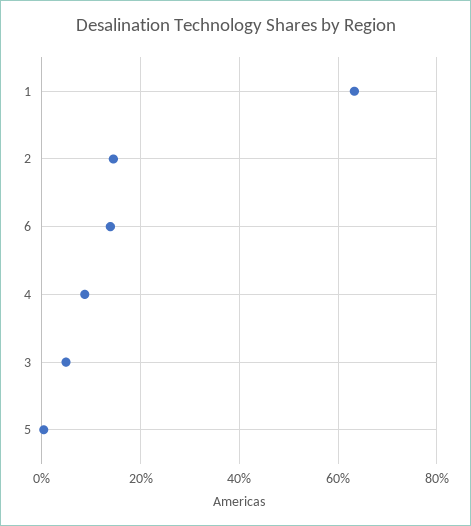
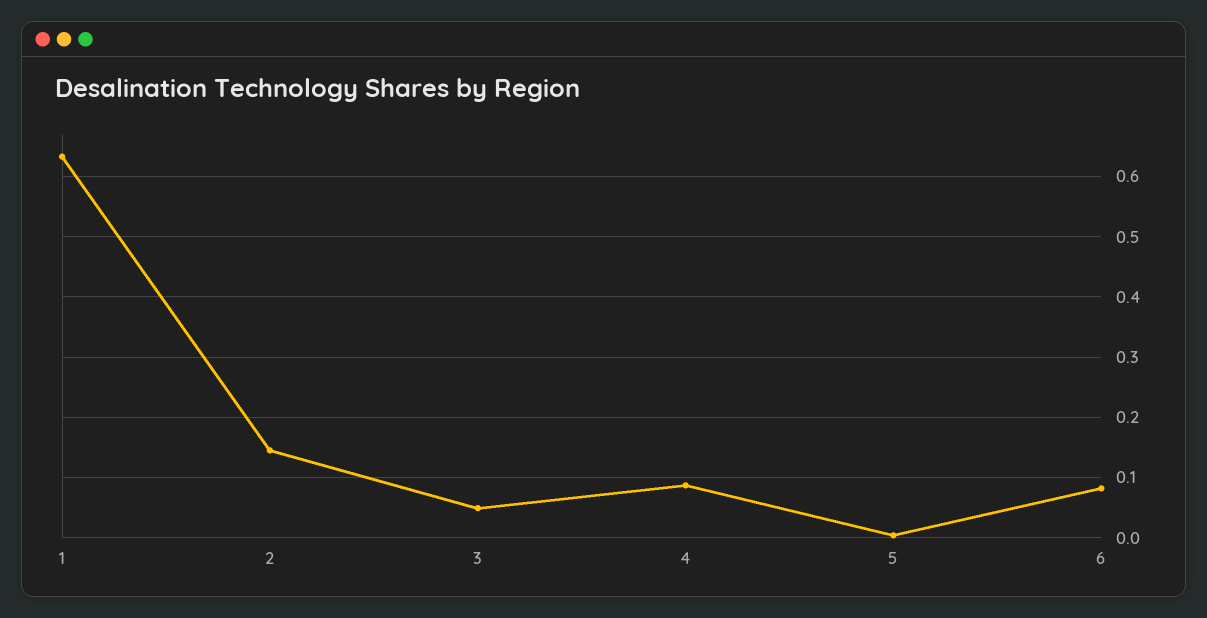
  {
    "1": 0.63,
    "2": 0.15,
-   "6": 0.14,
+   "6": 0.08,
    "4": 0.09,
    "3": 0.05,
    "5": 0
  }

